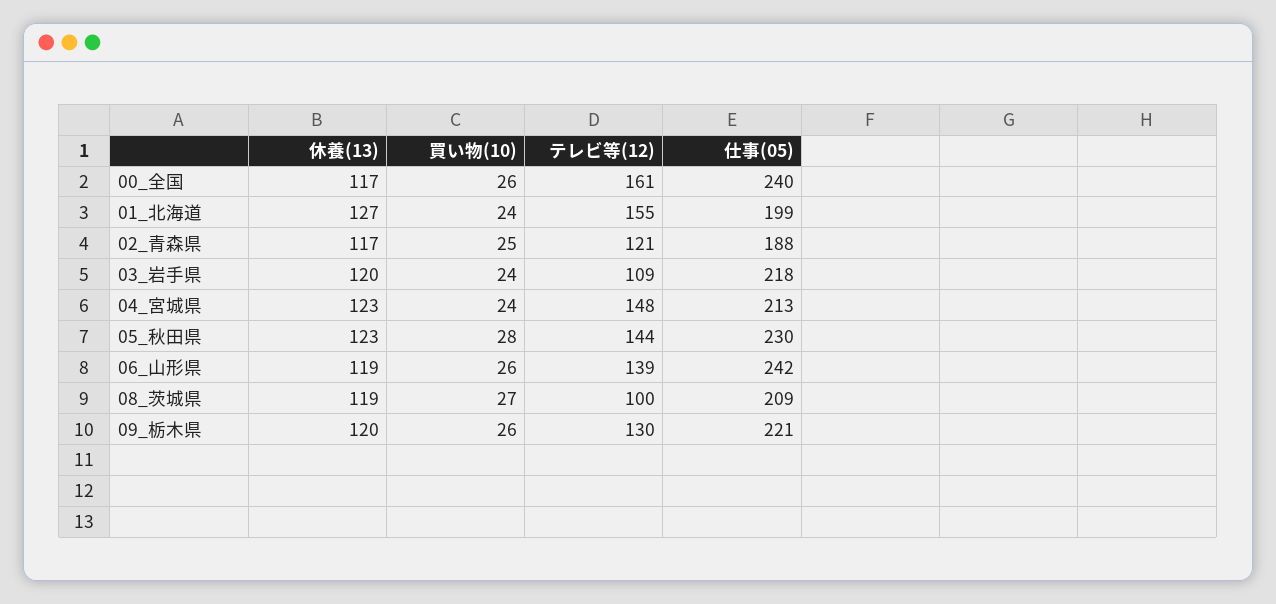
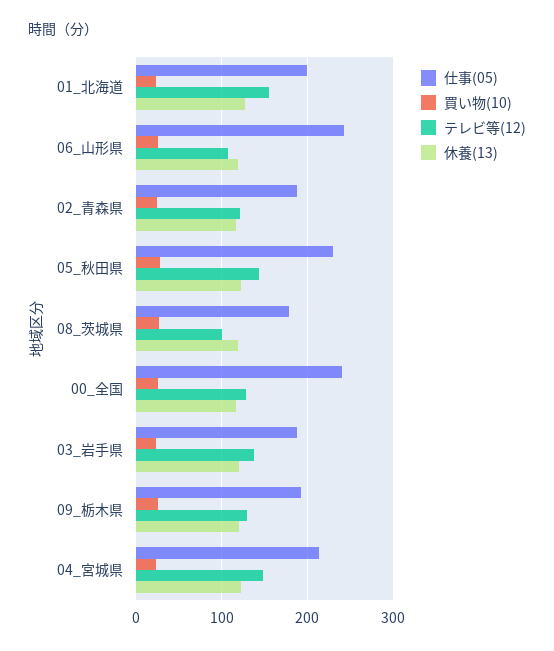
  {
    "休養(13)": {
      "00_全国": 117,
      "01_北海道": 127,
      "02_青森県": 117,
      "03_岩手県": 120,
      "04_宮城県": 123,
      "05_秋田県": 123,
      "06_山形県": 119,
      "08_茨城県": 119,
      "09_栃木県": 120
    },
    "買い物(10)": {
      "00_全国": 26,
      "01_北海道": 24,
      "02_青森県": 25,
      "03_岩手県": 24,
      "04_宮城県": 24,
      "05_秋田県": 28,
      "06_山形県": 26,
      "08_茨城県": 27,
      "09_栃木県": 26
    },
    "テレビ等(12)": {
-     "00_全国": 161,
+     "00_全国": 130,
      "01_北海道": 155,
      "02_青森県": 121,
-     "03_岩手県": 109,
+     "03_岩手県": 140,
      "04_宮城県": 148,
      "05_秋田県": 144,
-     "06_山形県": 139,
+     "06_山形県": 110,
      "08_茨城県": 100,
      "09_栃木県": 130
    },
    "仕事(05)": {
      "00_全国": 240,
      "01_北海道": 199,
      "02_青森県": 188,
-     "03_岩手県": 218,
+     "03_岩手県": 190,
      "04_宮城県": 213,
      "05_秋田県": 230,
      "06_山形県": 242,
-     "08_茨城県": 209,
+     "08_茨城県": 180,
-     "09_栃木県": 221
+     "09_栃木県": 190
    }
  }

